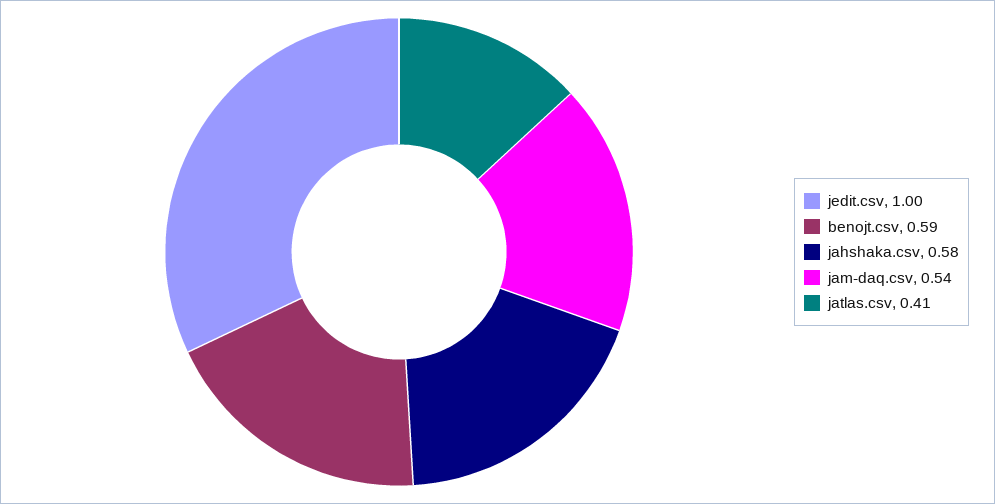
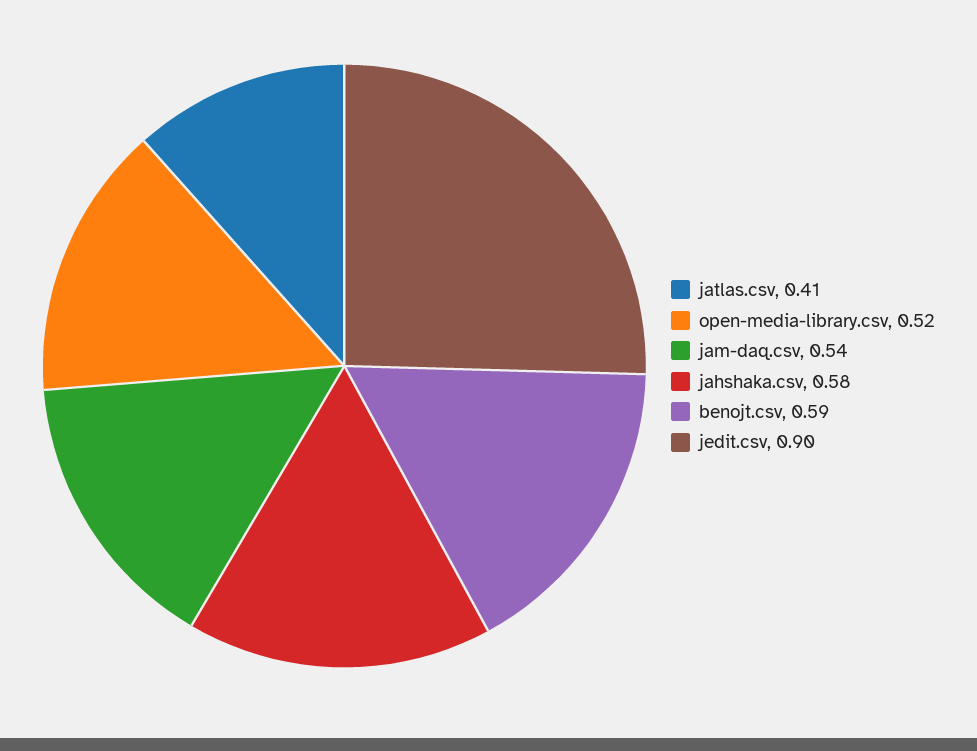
  {
-   "jedit.csv": 1,
+   "jedit.csv": 0.9,
    "benojt.csv": 0.59,
    "jahshaka.csv": 0.58,
    "jam-daq.csv": 0.54,
-   "jatlas.csv": 0.41
+   "jatlas.csv": 0.41,
+   "open-media-library.csv": 0.52
  }

